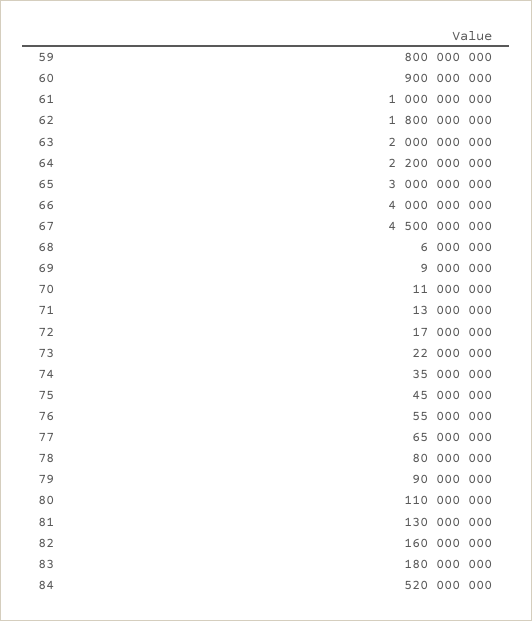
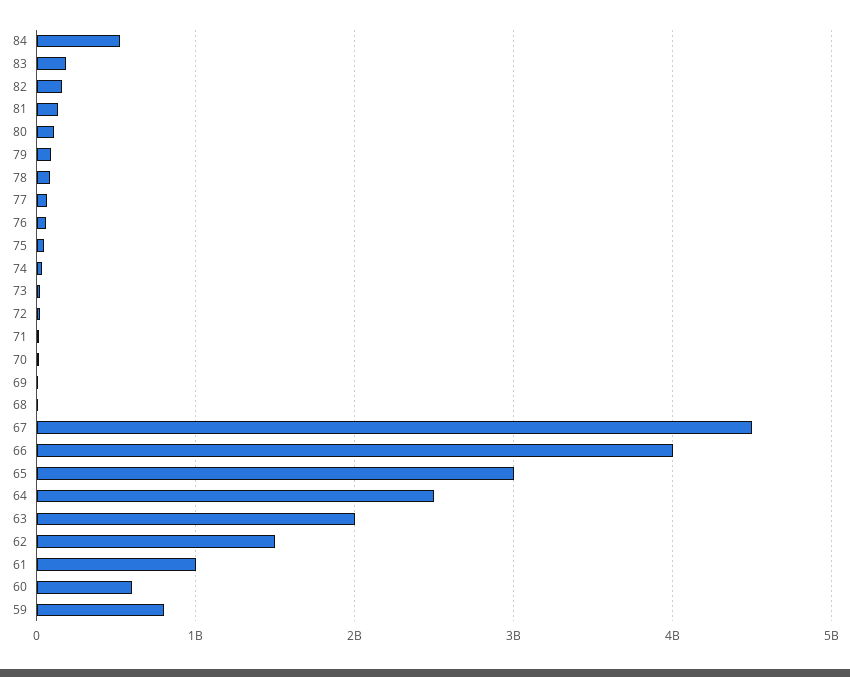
  {
    "59": 800000000,
-   "60": 900000000,
+   "60": 600000000,
    "61": 1000000000,
-   "62": 1800000000,
+   "62": 1500000000,
    "63": 2000000000,
-   "64": 2200000000,
+   "64": 2500000000,
    "65": 3000000000,
    "66": 4000000000,
    "67": 4500000000,
    "68": 6000000,
    "69": 9000000,
    "70": 11000000,
    "71": 13000000,
    "72": 17000000,
    "73": 22000000,
    "74": 35000000,
    "75": 45000000,
    "76": 55000000,
    "77": 65000000,
    "78": 80000000,
    "79": 90000000,
    "80": 110000000,
    "81": 130000000,
    "82": 160000000,
    "83": 180000000,
    "84": 520000000
  }

